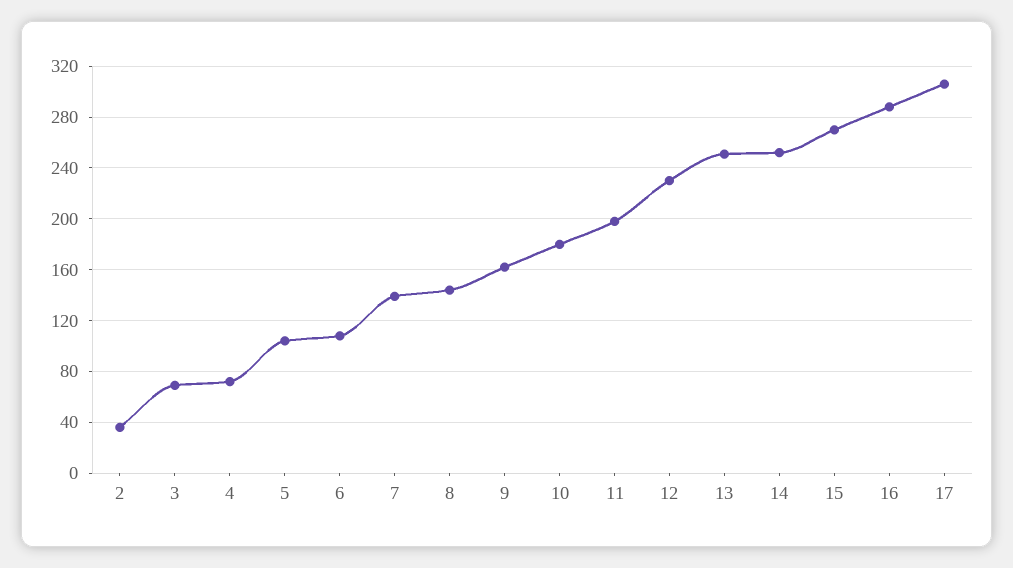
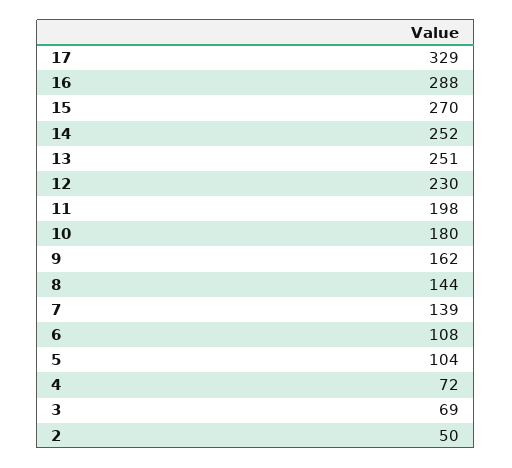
  {
-   "2": 35,
+   "2": 50,
    "3": 69,
    "4": 72,
    "5": 104,
    "6": 108,
    "7": 139,
    "8": 144,
    "9": 162,
    "10": 180,
    "11": 198,
    "12": 230,
    "13": 251,
    "14": 252,
    "15": 270,
    "16": 288,
-   "17": 305
+   "17": 329
  }

